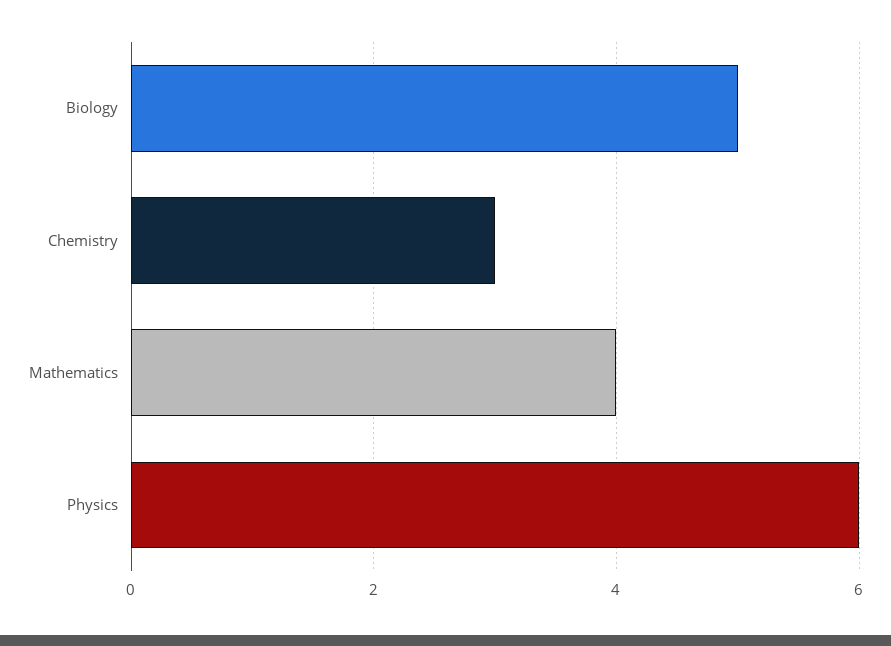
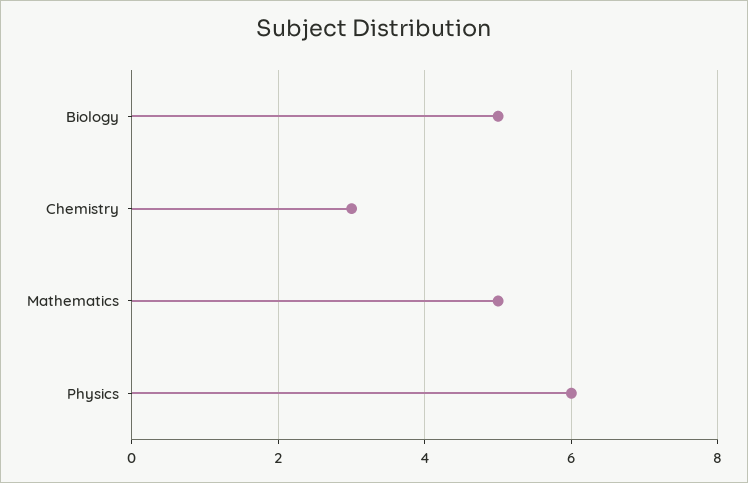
  {
    "Biology": 5,
    "Chemistry": 3,
-   "Mathematics": 4,
+   "Mathematics": 5,
    "Physics": 6
  }

